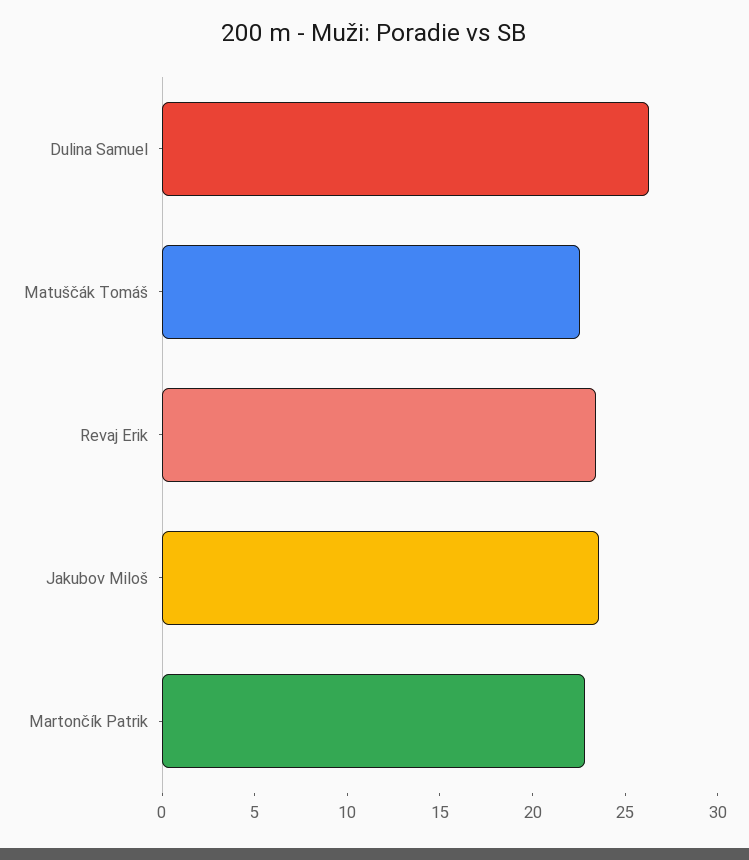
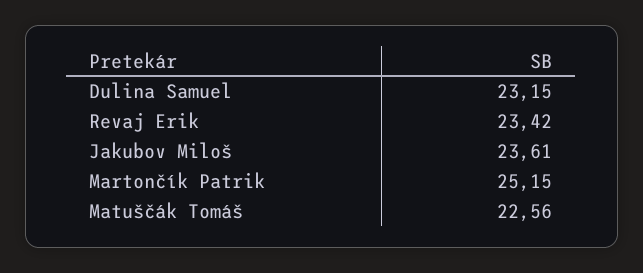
  {
-   "Dulina Samuel": 26,
+   "Dulina Samuel": 23.15,
    "Matuščák Tomáš": 22.56,
    "Revaj Erik": 23.42,
    "Jakubov Miloš": 23.61,
-   "Martončík Patrik": 23
+   "Martončík Patrik": 25.15
  }

